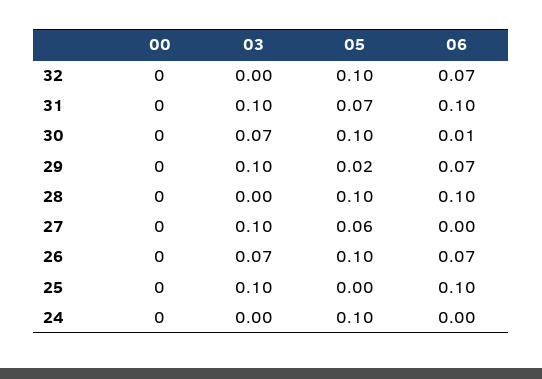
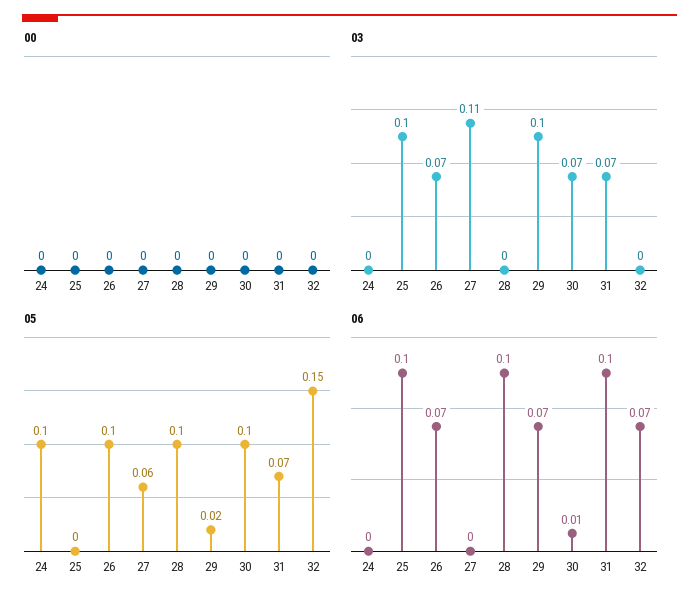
  {
    "00": {
      "32": 0,
      "31": 0,
      "30": 0,
      "29": 0,
      "28": 0,
      "27": 0,
      "26": 0,
      "25": 0,
      "24": 0
    },
    "03": {
      "32": 0,
-     "31": 0.1,
+     "31": 0.07,
      "30": 0.07,
      "29": 0.1,
      "28": 0,
-     "27": 0.1,
+     "27": 0.11,
      "26": 0.07,
      "25": 0.1,
      "24": 0
    },
    "05": {
-     "32": 0.1,
+     "32": 0.15,
      "31": 0.07,
      "30": 0.1,
      "29": 0.02,
      "28": 0.1,
      "27": 0.06,
      "26": 0.1,
      "25": 0,
      "24": 0.1
    },
    "06": {
      "32": 0.07,
      "31": 0.1,
      "30": 0.01,
      "29": 0.07,
      "28": 0.1,
      "27": 0,
      "26": 0.07,
      "25": 0.1,
      "24": 0
    }
  }

